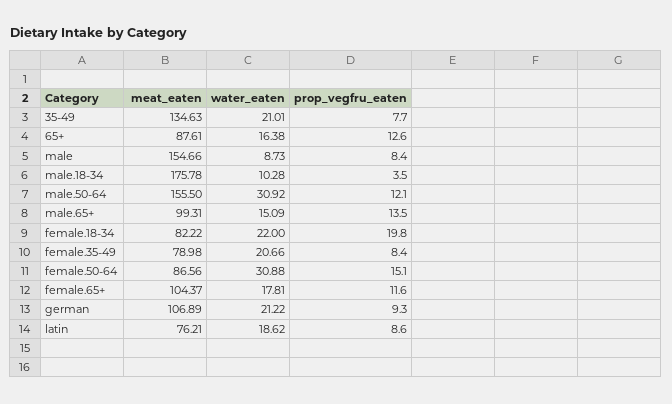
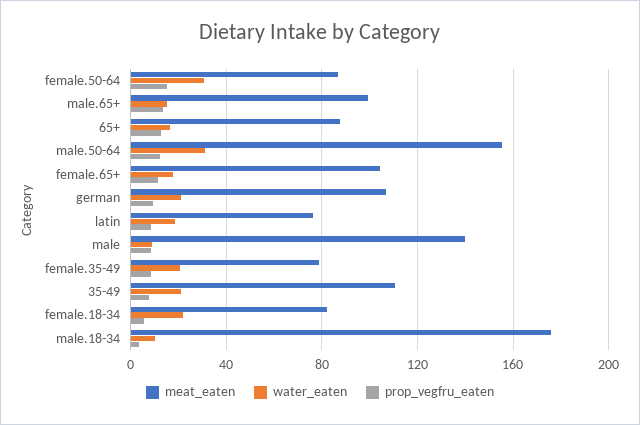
  {
    "meat_eaten": {
-     "35-49": 134.63,
+     "35-49": 110,
      "65+": 87.61,
-     "male": 154.66,
+     "male": 140,
      "male.18-34": 175.78,
      "male.50-64": 155.5,
      "male.65+": 99.31,
      "female.18-34": 82.22,
      "female.35-49": 78.98,
      "female.50-64": 86.56,
      "female.65+": 104.37,
      "german": 106.89,
      "latin": 76.21
    },
    "water_eaten": {
      "35-49": 21.01,
      "65+": 16.38,
      "male": 8.73,
      "male.18-34": 10.28,
      "male.50-64": 30.92,
      "male.65+": 15.09,
      "female.18-34": 22,
      "female.35-49": 20.66,
      "female.50-64": 30.88,
      "female.65+": 17.81,
      "german": 21.22,
      "latin": 18.62
    },
    "prop_vegfru_eaten": {
      "35-49": 7.7,
      "65+": 12.6,
      "male": 8.4,
      "male.18-34": 3.5,
      "male.50-64": 12.1,
      "male.65+": 13.5,
-     "female.18-34": 19.8,
+     "female.18-34": 5,
      "female.35-49": 8.4,
      "female.50-64": 15.1,
      "female.65+": 11.6,
      "german": 9.3,
      "latin": 8.6
    }
  }

